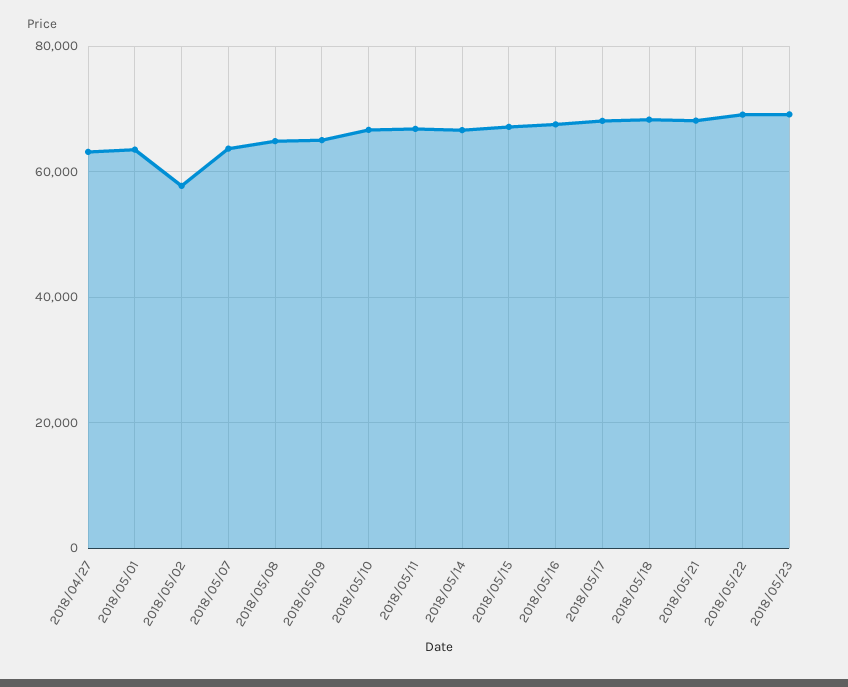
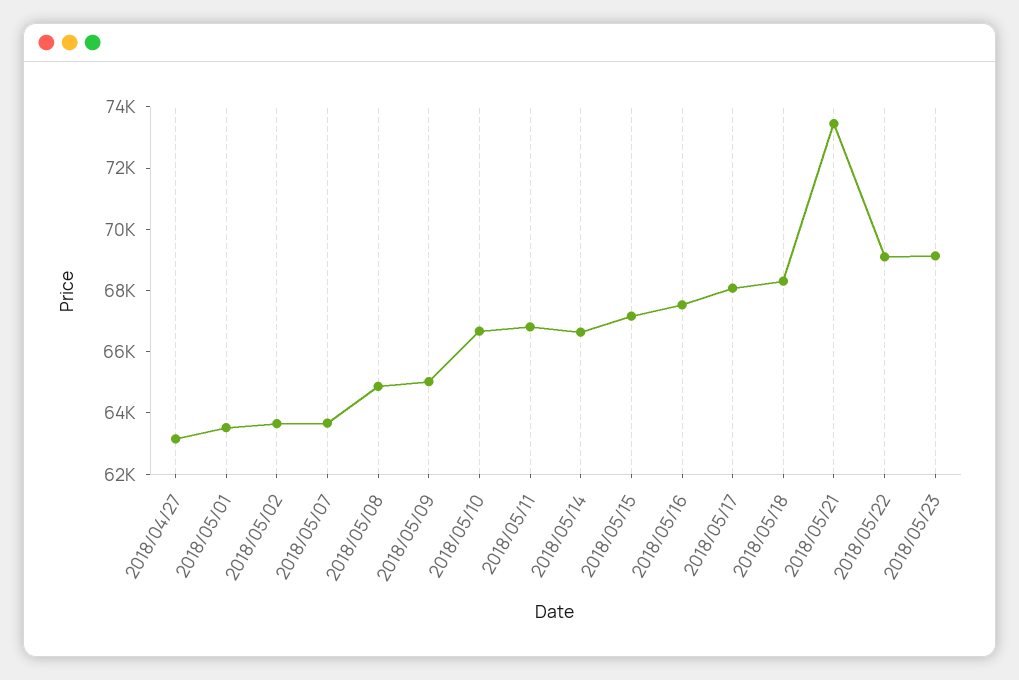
  {
    "2018/04/27": 63000,
    "2018/05/01": 63500,
-   "2018/05/02": 58000,
+   "2018/05/02": 63500,
    "2018/05/07": 63500,
    "2018/05/08": 65000,
    "2018/05/09": 65000,
    "2018/05/10": 66500,
    "2018/05/11": 67000,
    "2018/05/14": 66500,
    "2018/05/15": 67000,
    "2018/05/16": 67500,
    "2018/05/17": 68000,
    "2018/05/18": 68500,
-   "2018/05/21": 68000,
+   "2018/05/21": 73500,
    "2018/05/22": 69000,
    "2018/05/23": 69000
  }

